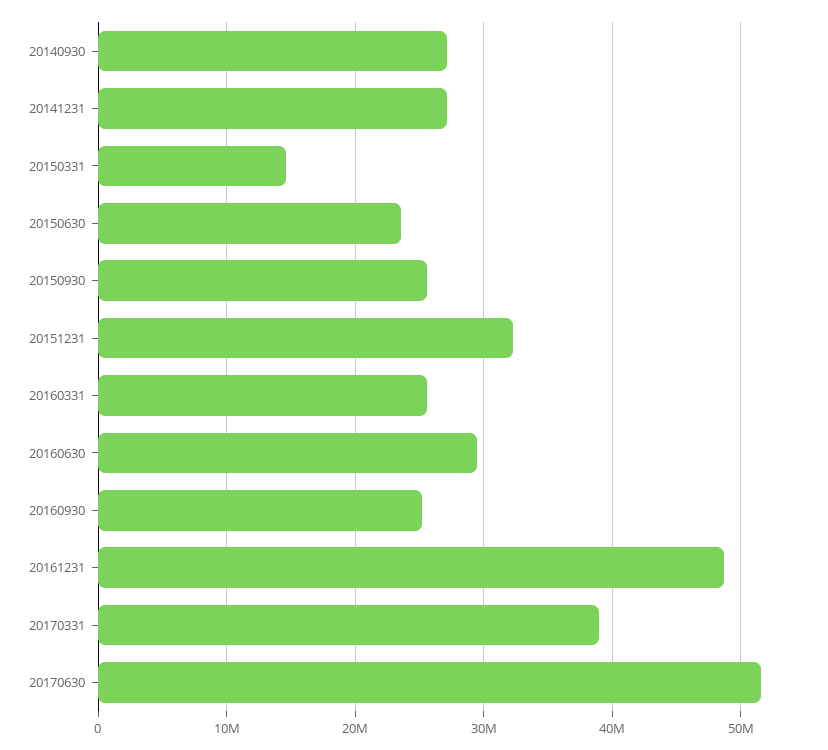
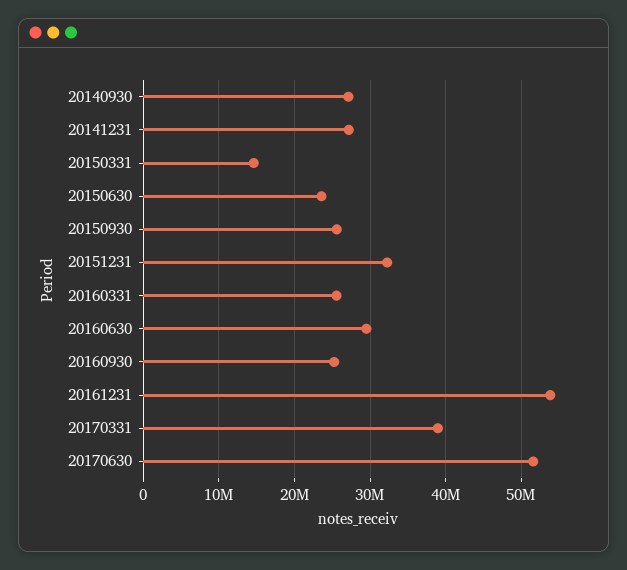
  {
    "20140930": 27000000,
    "20141231": 27000000,
    "20150331": 15000000,
    "20150630": 24000000,
    "20150930": 26000000,
    "20151231": 32000000,
    "20160331": 26000000,
    "20160630": 30000000,
    "20160930": 25000000,
-   "20161231": 49000000,
+   "20161231": 54000000,
    "20170331": 39000000,
    "20170630": 52000000
  }

